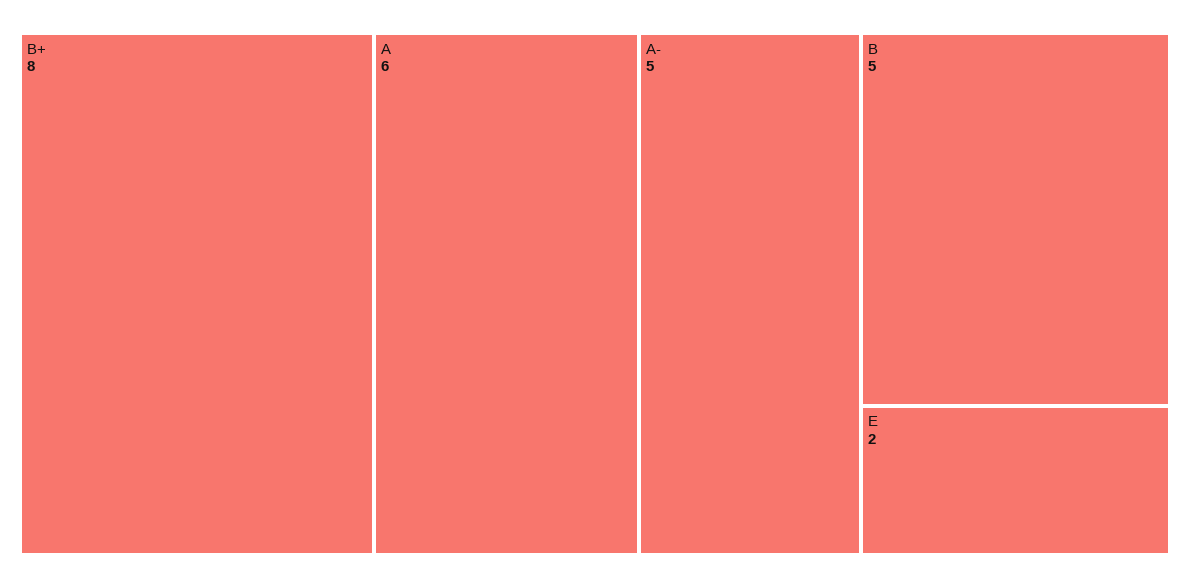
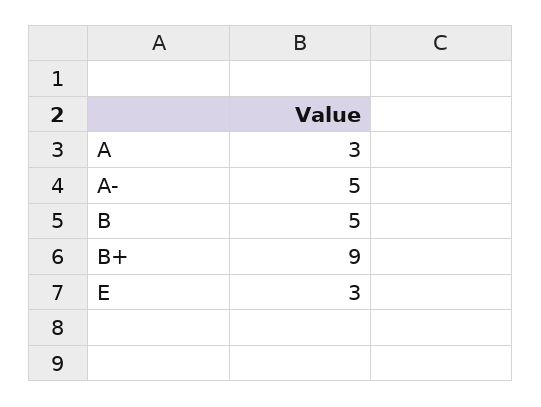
  {
-   "B+": 8,
+   "B+": 9,
-   "A": 6,
+   "A": 3,
    "A-": 5,
    "B": 5,
-   "E": 2
+   "E": 3
  }

